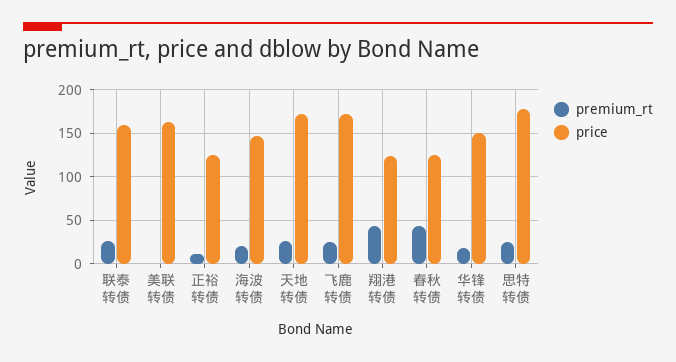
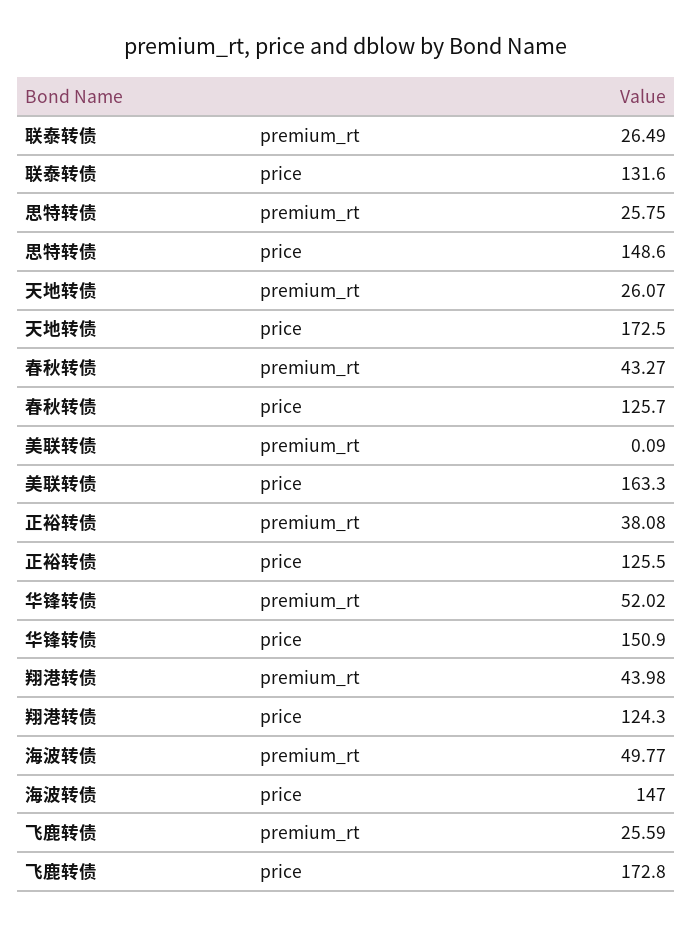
  {
    "premium_rt": {
      "联泰转债": 26.49,
      "美联转债": 0.09,
-     "正裕转债": 10,
+     "正裕转债": 38.08,
-     "海波转债": 20,
+     "海波转债": 49.77,
      "天地转债": 26.07,
      "飞鹿转债": 25.59,
      "翔港转债": 43.98,
      "春秋转债": 43.27,
-     "华锋转债": 20,
+     "华锋转债": 52.02,
      "思特转债": 25.75
    },
    "price": {
-     "联泰转债": 160,
+     "联泰转债": 131.6,
      "美联转债": 163.3,
      "正裕转债": 125.5,
      "海波转债": 147,
      "天地转债": 172.5,
      "飞鹿转债": 172.8,
      "翔港转债": 124.3,
      "春秋转债": 125.7,
      "华锋转债": 150.9,
-     "思特转债": 180
+     "思特转债": 148.6
    }
  }

